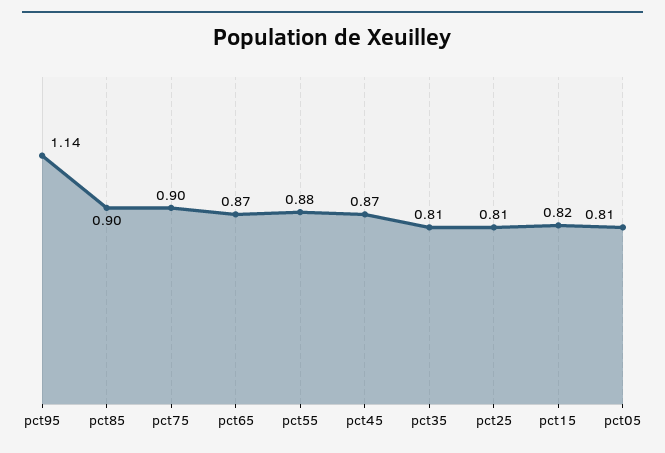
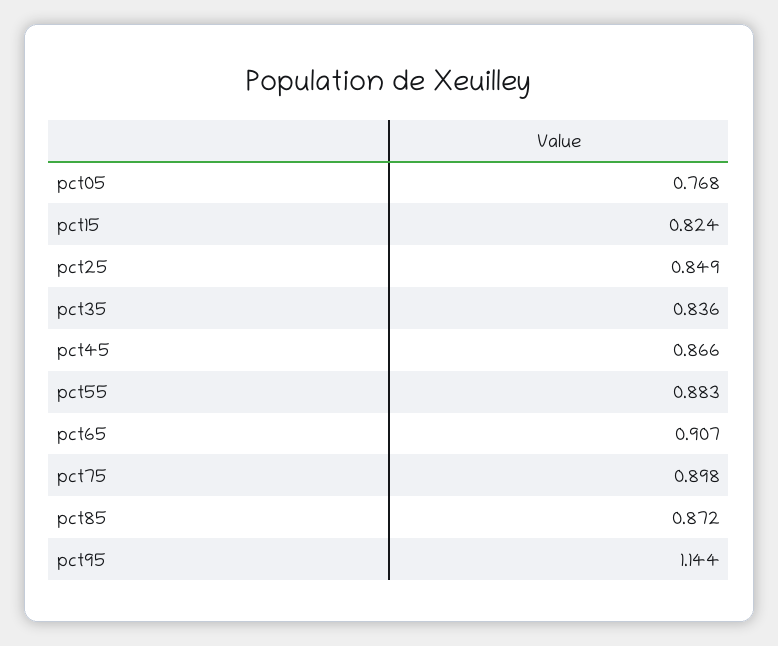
  {
    "pct95": 1.144,
-   "pct85": 0.9,
+   "pct85": 0.872,
    "pct75": 0.898,
-   "pct65": 0.87,
+   "pct65": 0.907,
    "pct55": 0.883,
    "pct45": 0.866,
-   "pct35": 0.81,
+   "pct35": 0.836,
-   "pct25": 0.81,
+   "pct25": 0.849,
    "pct15": 0.824,
-   "pct05": 0.81
+   "pct05": 0.768
  }

